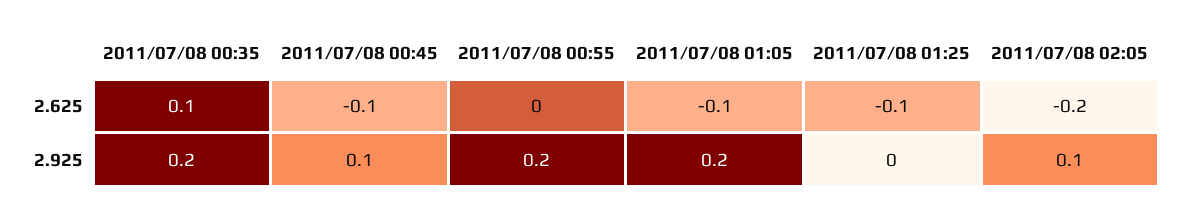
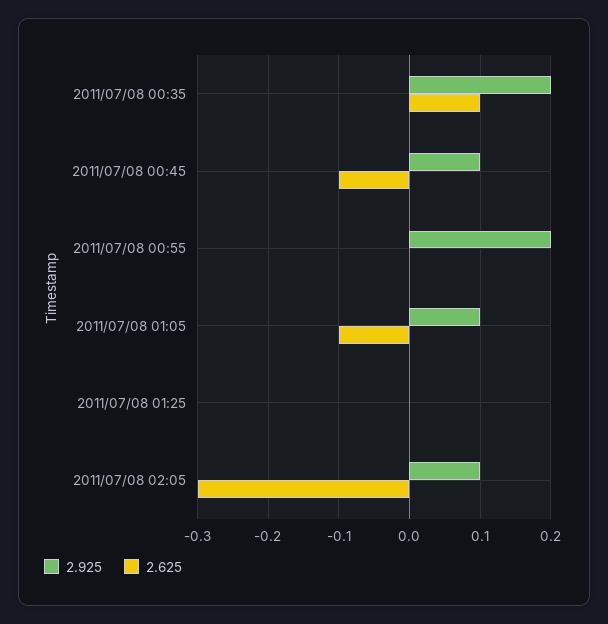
  {
    "2.625": {
      "2011/07/08 00:35": 0.1,
      "2011/07/08 00:45": -0.1,
      "2011/07/08 00:55": 0,
      "2011/07/08 01:05": -0.1,
-     "2011/07/08 01:25": -0.1,
+     "2011/07/08 01:25": 0,
-     "2011/07/08 02:05": -0.2
+     "2011/07/08 02:05": -0.3
    },
    "2.925": {
      "2011/07/08 00:35": 0.2,
      "2011/07/08 00:45": 0.1,
      "2011/07/08 00:55": 0.2,
-     "2011/07/08 01:05": 0.2,
+     "2011/07/08 01:05": 0.1,
      "2011/07/08 01:25": 0,
      "2011/07/08 02:05": 0.1
    }
  }

